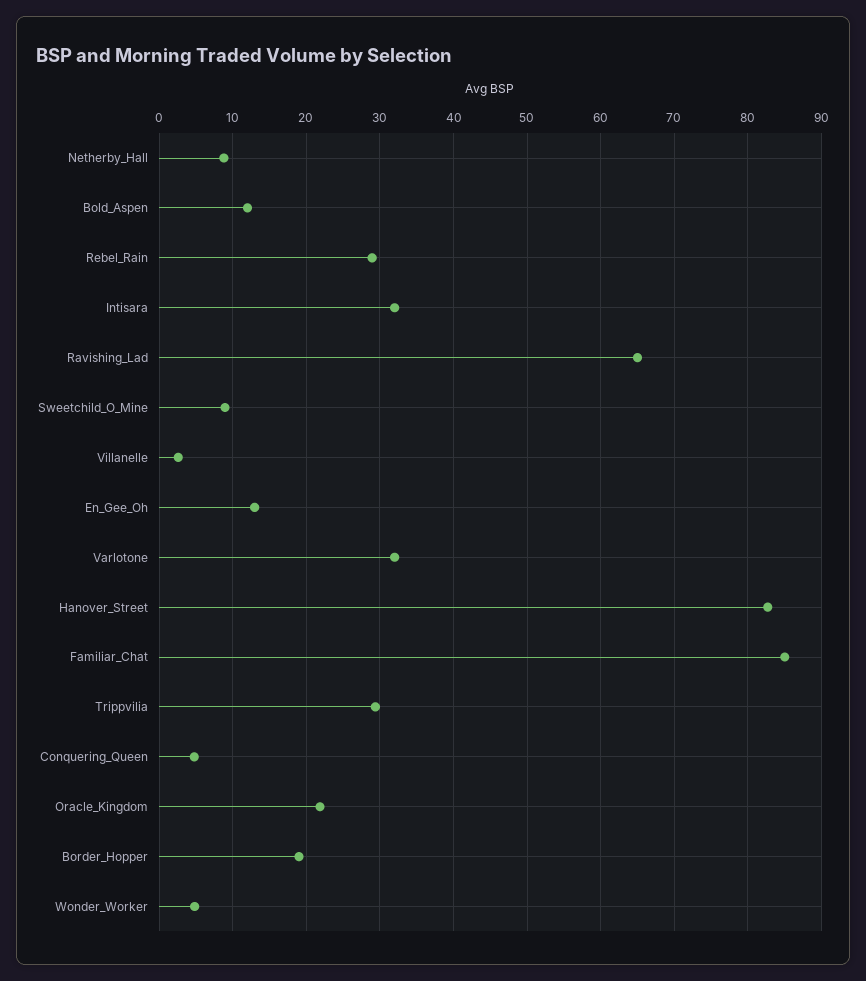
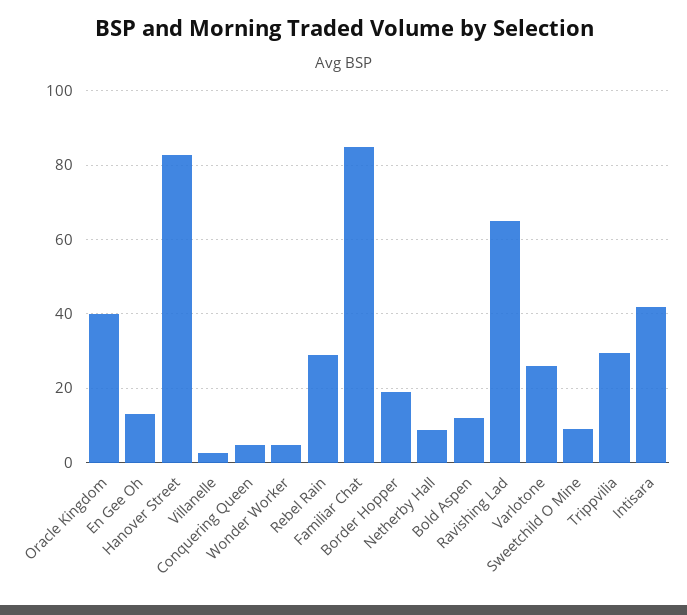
  {
    "Netherby_Hall": 9,
    "Bold_Aspen": 12,
    "Rebel_Rain": 29,
-   "Intisara": 32,
+   "Intisara": 42,
    "Ravishing_Lad": 65,
    "Sweetchild_O_Mine": 9,
    "Villanelle": 3,
    "En_Gee_Oh": 13,
-   "Varlotone": 32,
+   "Varlotone": 26,
    "Hanover_Street": 83,
    "Familiar_Chat": 85,
    "Trippvilia": 29,
    "Conquering_Queen": 5,
-   "Oracle_Kingdom": 22,
+   "Oracle_Kingdom": 40,
    "Border_Hopper": 19,
    "Wonder_Worker": 5
  }

